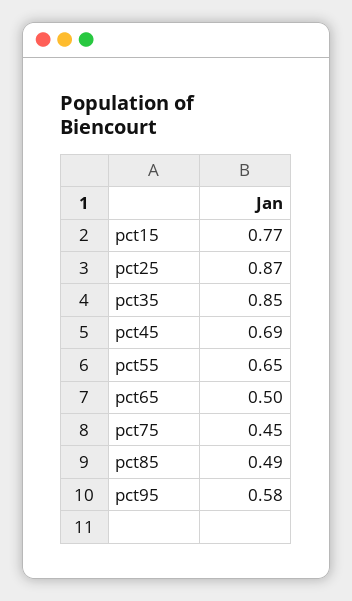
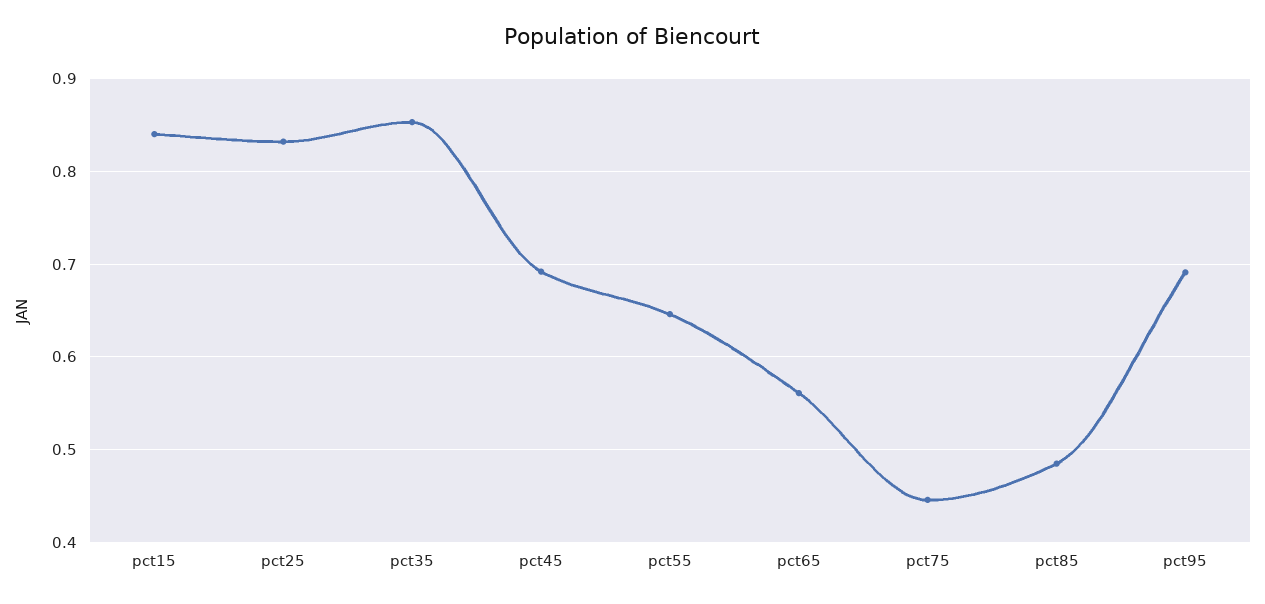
  {
-   "pct15": 0.77,
+   "pct15": 0.84,
-   "pct25": 0.87,
+   "pct25": 0.83,
    "pct35": 0.85,
    "pct45": 0.69,
    "pct55": 0.65,
-   "pct65": 0.5,
+   "pct65": 0.56,
    "pct75": 0.45,
    "pct85": 0.49,
-   "pct95": 0.58
+   "pct95": 0.69
  }

